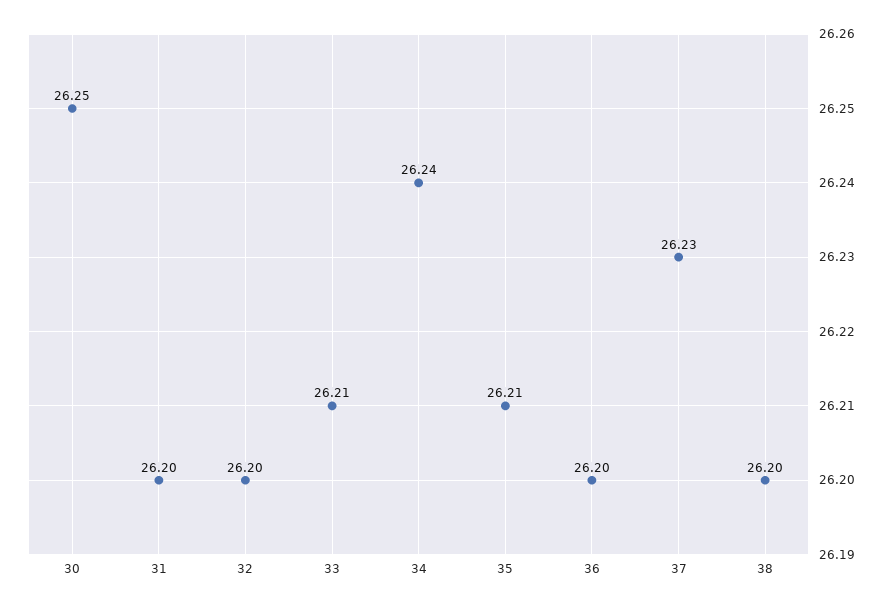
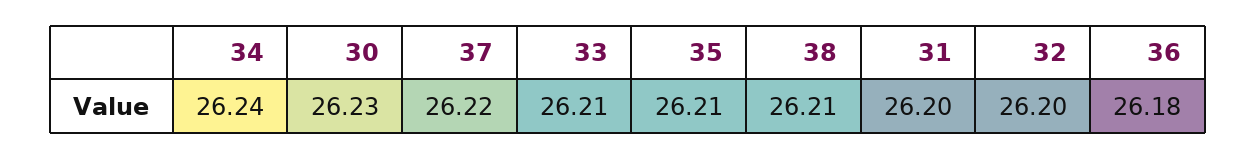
  {
-   "30": 26.25,
+   "30": 26.23,
    "31": 26.2,
    "32": 26.2,
    "33": 26.21,
    "34": 26.24,
    "35": 26.21,
-   "36": 26.2,
+   "36": 26.18,
-   "37": 26.23,
+   "37": 26.22,
-   "38": 26.2
+   "38": 26.21
  }

